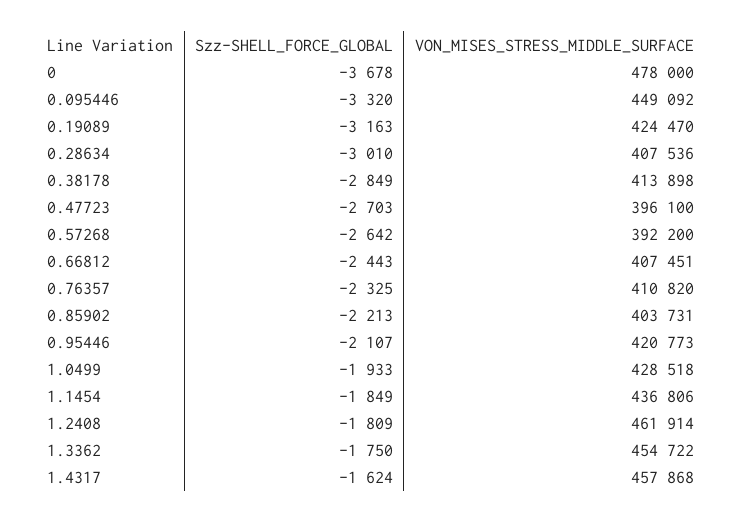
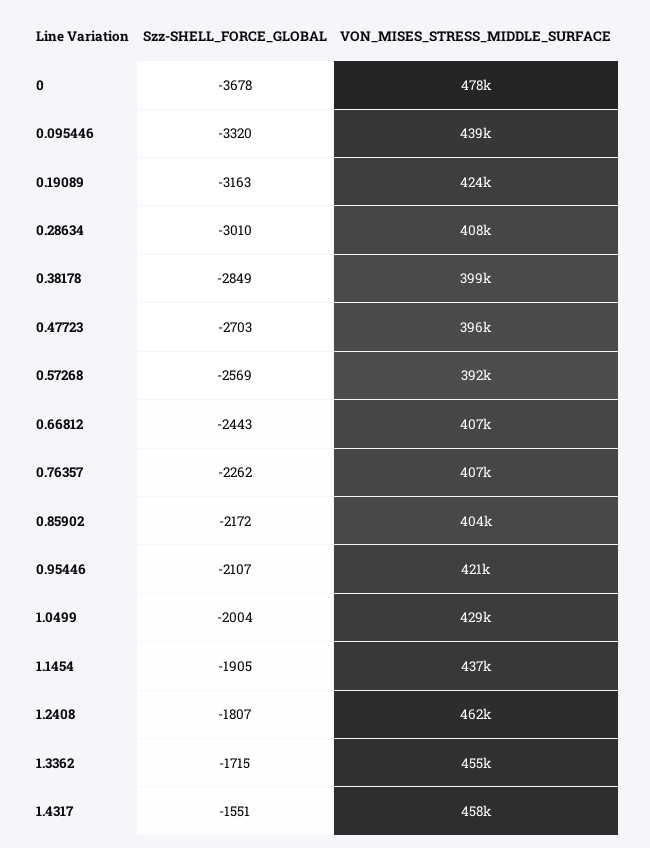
  {
    "Szz-SHELL_FORCE_GLOBAL": {
      "0": -3678,
      "0.095446": -3320,
      "0.19089": -3163,
      "0.28634": -3010,
      "0.38178": -2849,
      "0.47723": -2703,
-     "0.57268": -2642,
+     "0.57268": -2569,
      "0.66812": -2443,
-     "0.76357": -2325,
+     "0.76357": -2262,
-     "0.85902": -2213,
+     "0.85902": -2172,
      "0.95446": -2107,
-     "1.0499": -1933,
+     "1.0499": -2004,
-     "1.1454": -1849,
+     "1.1454": -1905,
-     "1.2408": -1809,
+     "1.2408": -1807,
-     "1.3362": -1750,
+     "1.3362": -1715,
-     "1.4317": -1624
+     "1.4317": -1551
    },
    "VON_MISES_STRESS_MIDDLE_SURFACE": {
      "0": 478000,
-     "0.095446": 449092,
+     "0.095446": 439000,
      "0.19089": 424470,
      "0.28634": 407536,
-     "0.38178": 413898,
+     "0.38178": 399000,
      "0.47723": 396100,
      "0.57268": 392200,
      "0.66812": 407451,
-     "0.76357": 410820,
+     "0.76357": 407000,
      "0.85902": 403731,
      "0.95446": 420773,
      "1.0499": 428518,
      "1.1454": 436806,
      "1.2408": 461914,
      "1.3362": 454722,
      "1.4317": 457868
    }
  }

